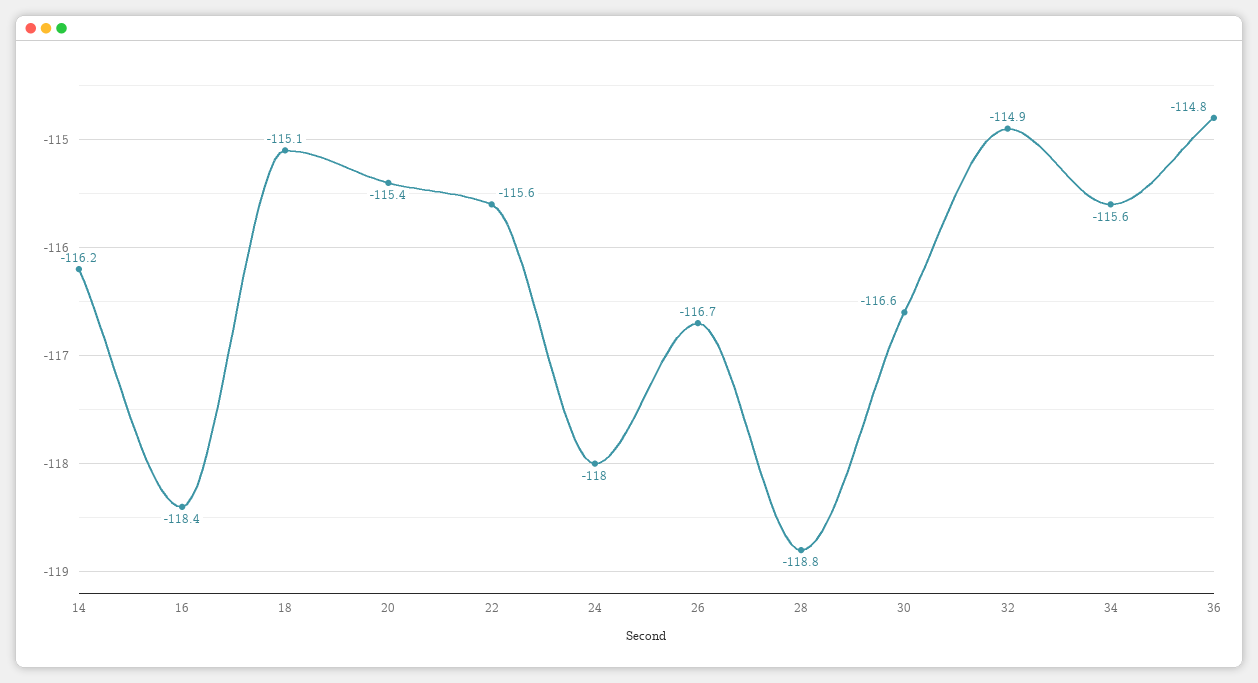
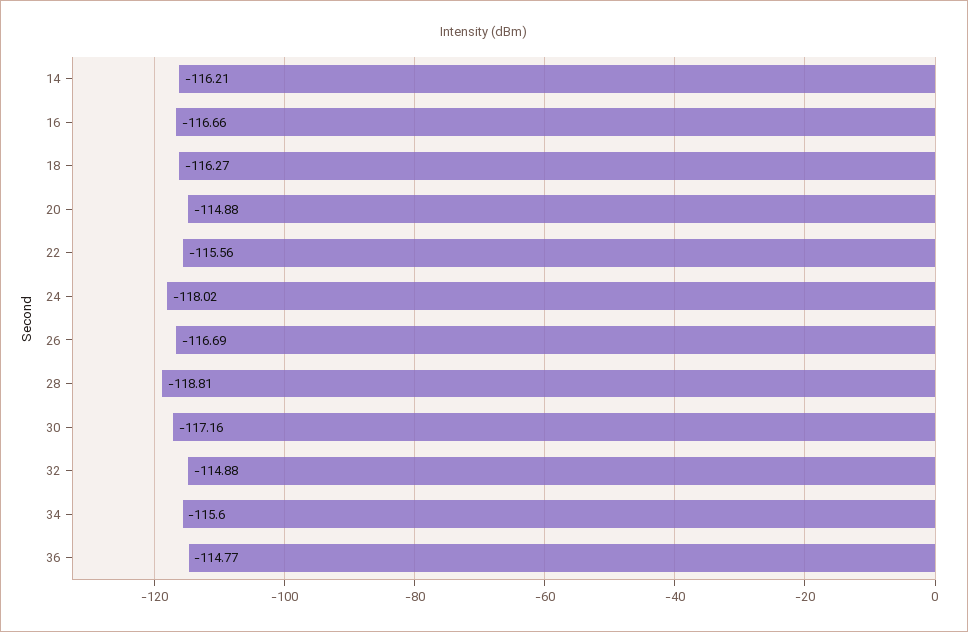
  {
    "14": -116.21,
-   "16": -118.4,
+   "16": -116.66,
-   "18": -115.1,
+   "18": -116.27,
-   "20": -115.4,
+   "20": -114.88,
    "22": -115.56,
    "24": -118.02,
    "26": -116.69,
    "28": -118.81,
-   "30": -116.6,
+   "30": -117.16,
    "32": -114.88,
    "34": -115.6,
    "36": -114.77
  }

